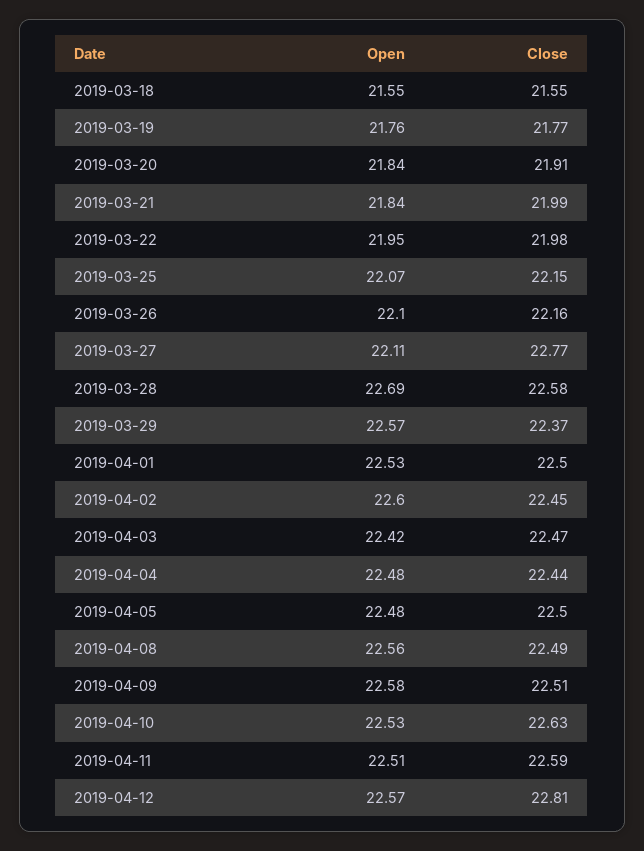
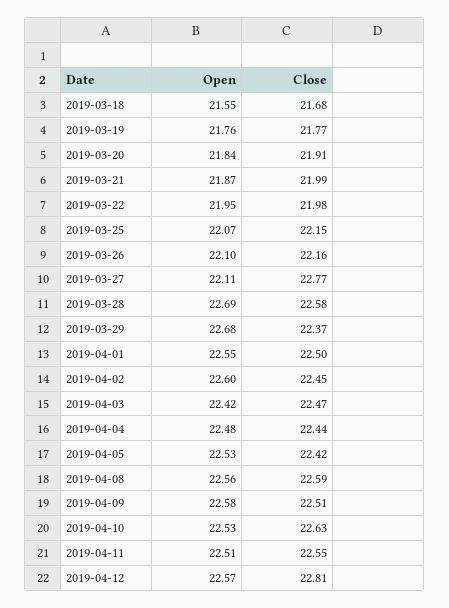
  {
    "Open": {
      "2019-03-18": 21.55,
      "2019-03-19": 21.76,
      "2019-03-20": 21.84,
-     "2019-03-21": 21.84,
+     "2019-03-21": 21.87,
      "2019-03-22": 21.95,
      "2019-03-25": 22.07,
      "2019-03-26": 22.1,
      "2019-03-27": 22.11,
      "2019-03-28": 22.69,
-     "2019-03-29": 22.57,
+     "2019-03-29": 22.68,
-     "2019-04-01": 22.53,
+     "2019-04-01": 22.55,
      "2019-04-02": 22.6,
      "2019-04-03": 22.42,
      "2019-04-04": 22.48,
-     "2019-04-05": 22.48,
+     "2019-04-05": 22.53,
      "2019-04-08": 22.56,
      "2019-04-09": 22.58,
      "2019-04-10": 22.53,
      "2019-04-11": 22.51,
      "2019-04-12": 22.57
    },
    "Close": {
-     "2019-03-18": 21.55,
+     "2019-03-18": 21.68,
      "2019-03-19": 21.77,
      "2019-03-20": 21.91,
      "2019-03-21": 21.99,
      "2019-03-22": 21.98,
      "2019-03-25": 22.15,
      "2019-03-26": 22.16,
      "2019-03-27": 22.77,
      "2019-03-28": 22.58,
      "2019-03-29": 22.37,
      "2019-04-01": 22.5,
      "2019-04-02": 22.45,
      "2019-04-03": 22.47,
      "2019-04-04": 22.44,
-     "2019-04-05": 22.5,
+     "2019-04-05": 22.42,
-     "2019-04-08": 22.49,
+     "2019-04-08": 22.59,
      "2019-04-09": 22.51,
      "2019-04-10": 22.63,
-     "2019-04-11": 22.59,
+     "2019-04-11": 22.55,
      "2019-04-12": 22.81
    }
  }

